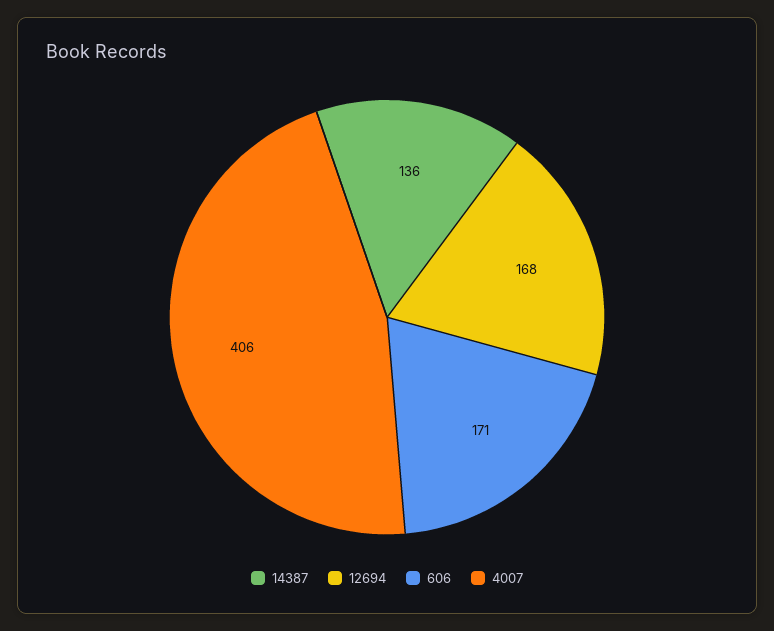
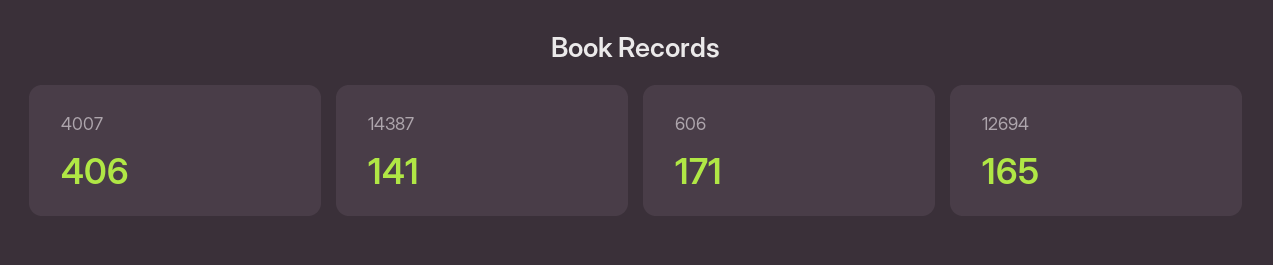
  {
-   "14387": 136,
+   "14387": 141,
-   "12694": 168,
+   "12694": 165,
    "606": 171,
    "4007": 406
  }

